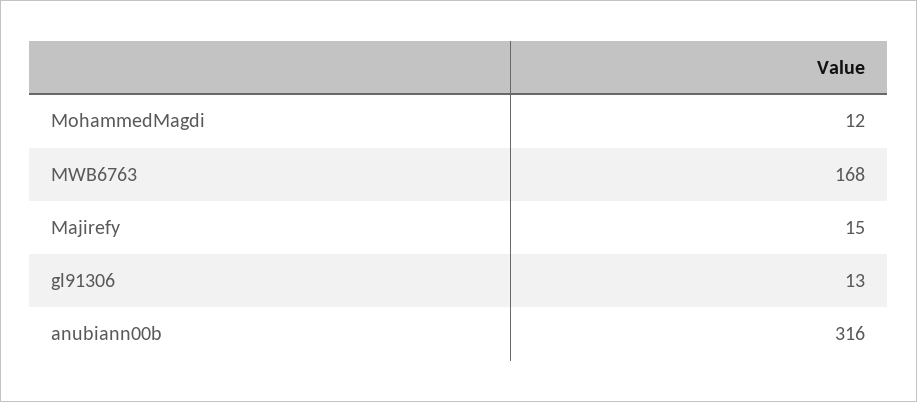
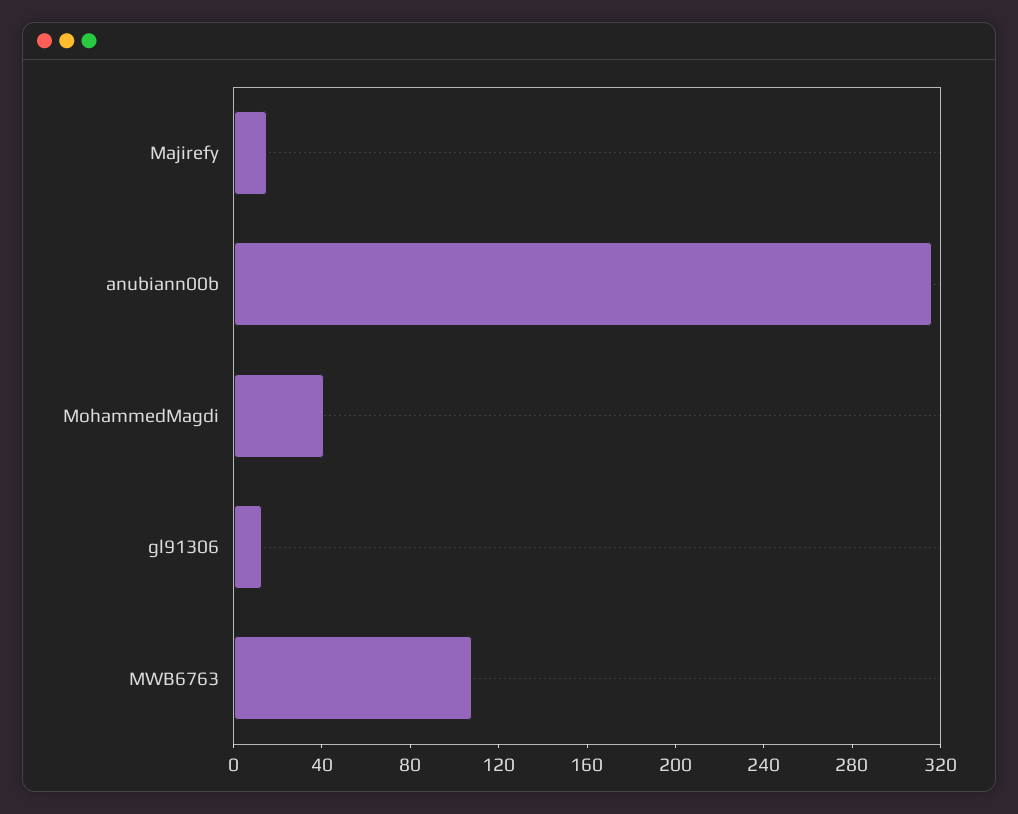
  {
-   "MohammedMagdi": 12,
+   "MohammedMagdi": 40,
-   "MWB6763": 168,
+   "MWB6763": 110,
    "Majirefy": 15,
    "gl91306": 13,
    "anubiann00b": 316
  }

